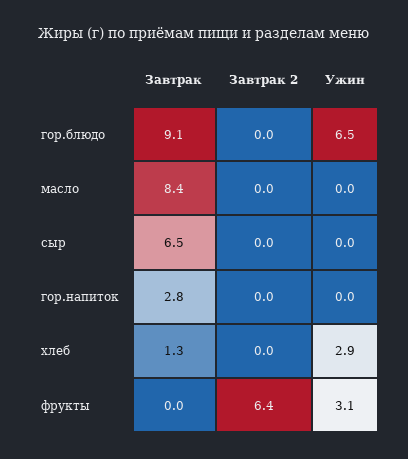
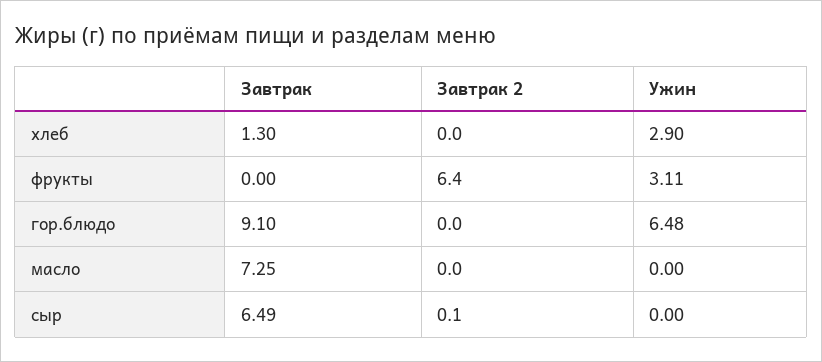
  {
    "Завтрак": {
      "гор.блюдо": 9.1,
-     "масло": 8.4,
+     "масло": 7.25,
      "сыр": 6.49,
-     "гор.напиток": 2.8,
      "хлеб": 1.3,
      "фрукты": 0
    },
    "Завтрак 2": {
      "гор.блюдо": 0,
      "масло": 0,
-     "сыр": 0,
+     "сыр": 0.1,
-     "гор.напиток": 0,
      "хлеб": 0,
      "фрукты": 6.4
    },
    "Ужин": {
      "гор.блюдо": 6.48,
      "масло": 0,
      "сыр": 0,
-     "гор.напиток": 0,
      "хлеб": 2.9,
      "фрукты": 3.11
    }
  }

